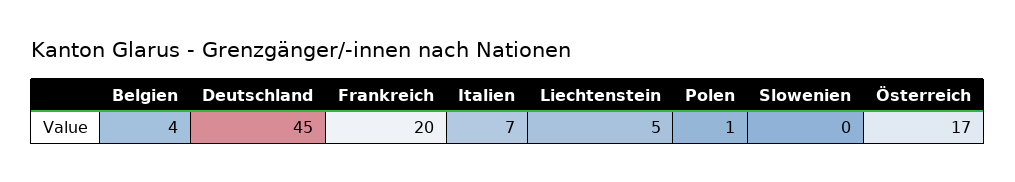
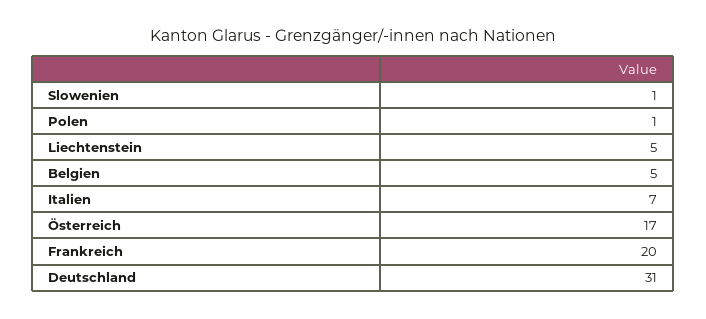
  {
-   "Belgien": 4,
+   "Belgien": 5,
-   "Deutschland": 45,
+   "Deutschland": 31,
    "Frankreich": 20,
    "Italien": 7,
    "Liechtenstein": 5,
    "Polen": 1,
-   "Slowenien": 0,
+   "Slowenien": 1,
    "Österreich": 17
  }

